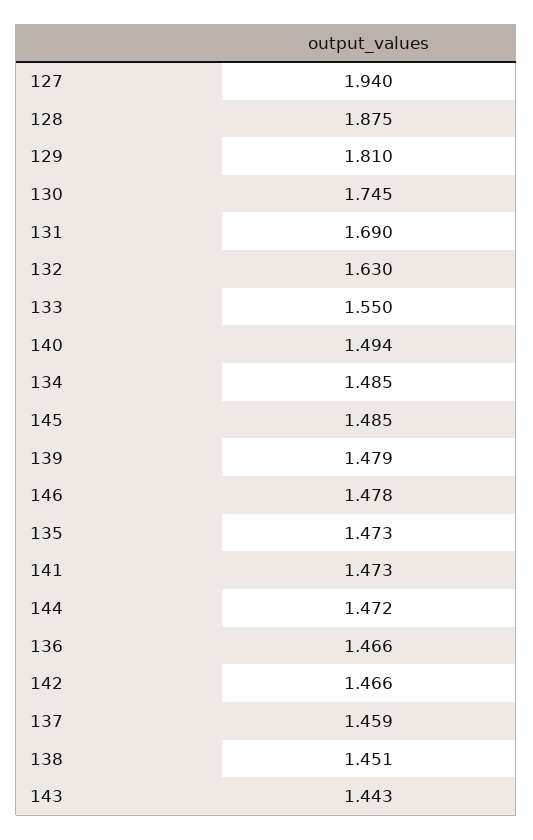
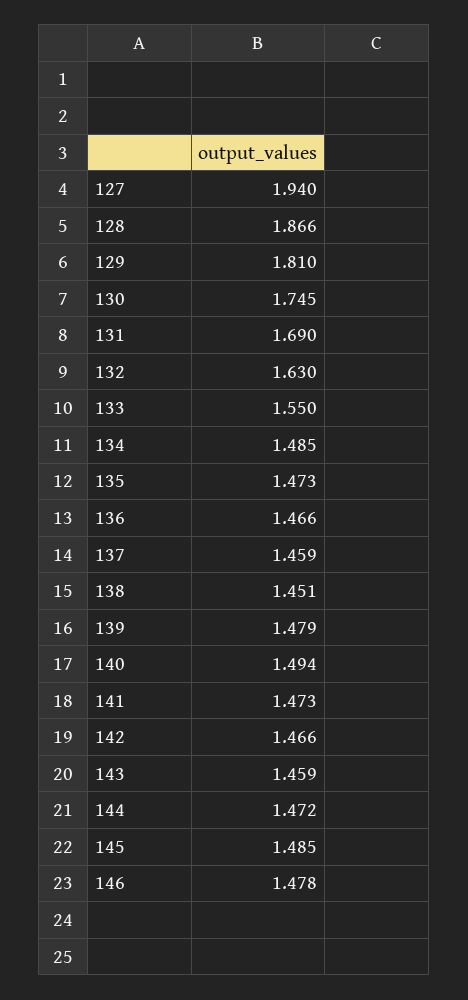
  {
    "127": 1.94,
-   "128": 1.875,
+   "128": 1.866,
    "129": 1.81,
    "130": 1.745,
    "131": 1.69,
    "132": 1.63,
    "133": 1.55,
    "140": 1.494,
    "134": 1.485,
    "145": 1.485,
    "139": 1.479,
    "146": 1.478,
    "135": 1.473,
    "141": 1.473,
    "144": 1.472,
    "136": 1.466,
    "142": 1.466,
    "137": 1.459,
    "138": 1.451,
-   "143": 1.443
+   "143": 1.459
  }

